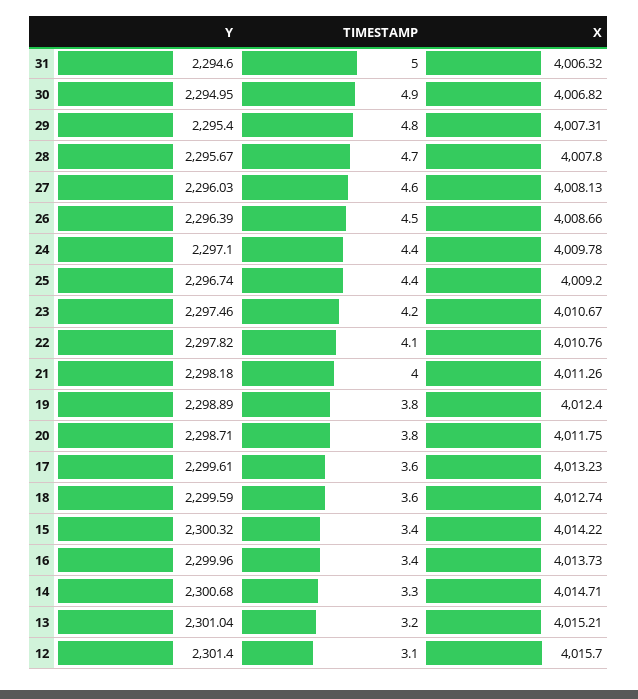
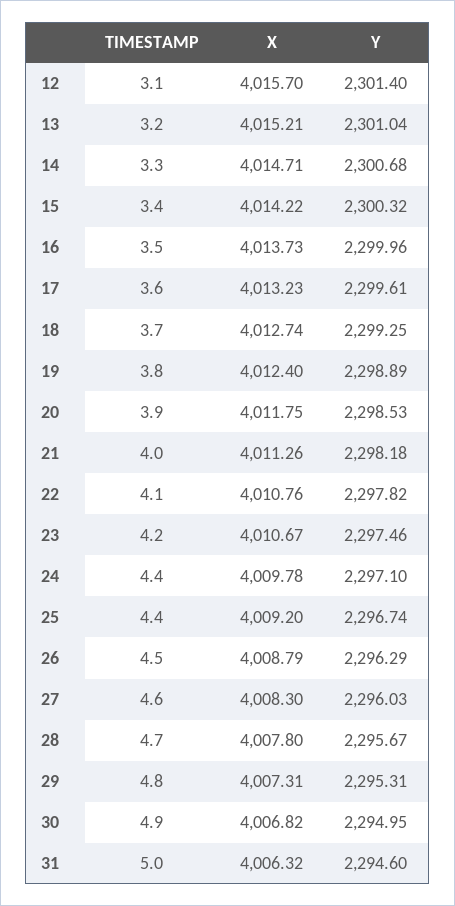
  {
    "Y": {
      "31": 2294.6,
      "30": 2294.95,
-     "29": 2295.4,
+     "29": 2295.31,
      "28": 2295.67,
      "27": 2296.03,
-     "26": 2296.39,
+     "26": 2296.29,
      "24": 2297.1,
      "25": 2296.74,
      "23": 2297.46,
      "22": 2297.82,
      "21": 2298.18,
      "19": 2298.89,
-     "20": 2298.71,
+     "20": 2298.53,
      "17": 2299.61,
-     "18": 2299.59,
+     "18": 2299.25,
      "15": 2300.32,
      "16": 2299.96,
      "14": 2300.68,
      "13": 2301.04,
      "12": 2301.4
    },
    "TIMESTAMP": {
      "31": 5,
      "30": 4.9,
      "29": 4.8,
      "28": 4.7,
      "27": 4.6,
      "26": 4.5,
      "24": 4.4,
      "25": 4.4,
      "23": 4.2,
      "22": 4.1,
      "21": 4,
      "19": 3.8,
-     "20": 3.8,
+     "20": 3.9,
      "17": 3.6,
-     "18": 3.6,
+     "18": 3.7,
      "15": 3.4,
-     "16": 3.4,
+     "16": 3.5,
      "14": 3.3,
      "13": 3.2,
      "12": 3.1
    },
    "X": {
      "31": 4006.32,
      "30": 4006.82,
      "29": 4007.31,
      "28": 4007.8,
-     "27": 4008.13,
+     "27": 4008.3,
-     "26": 4008.66,
+     "26": 4008.79,
      "24": 4009.78,
      "25": 4009.2,
      "23": 4010.67,
      "22": 4010.76,
      "21": 4011.26,
      "19": 4012.4,
      "20": 4011.75,
      "17": 4013.23,
      "18": 4012.74,
      "15": 4014.22,
      "16": 4013.73,
      "14": 4014.71,
      "13": 4015.21,
      "12": 4015.7
    }
  }

